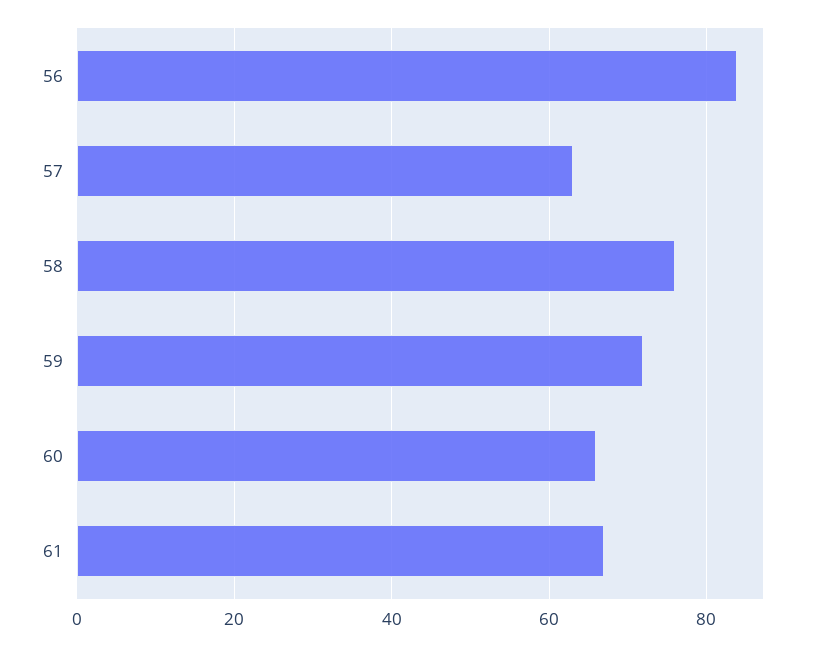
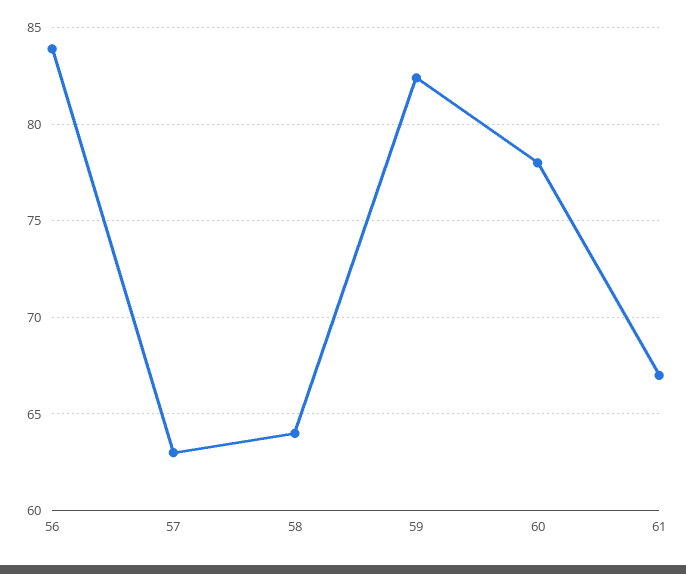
  {
    "56": 84,
    "57": 63,
-   "58": 76,
+   "58": 64,
-   "59": 72,
+   "59": 82.5,
-   "60": 66,
+   "60": 78,
    "61": 67
  }

